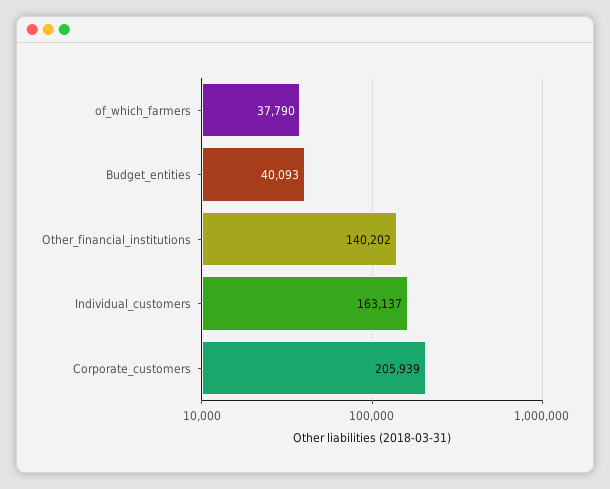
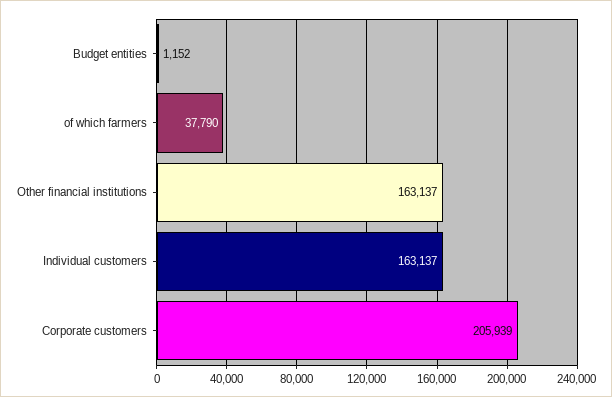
  {
    "of_which_farmers": 37790,
-   "Budget_entities": 40093,
+   "Budget_entities": 1152,
-   "Other_financial_institutions": 140202,
+   "Other_financial_institutions": 163137,
    "Individual_customers": 163137,
    "Corporate_customers": 205939
  }

